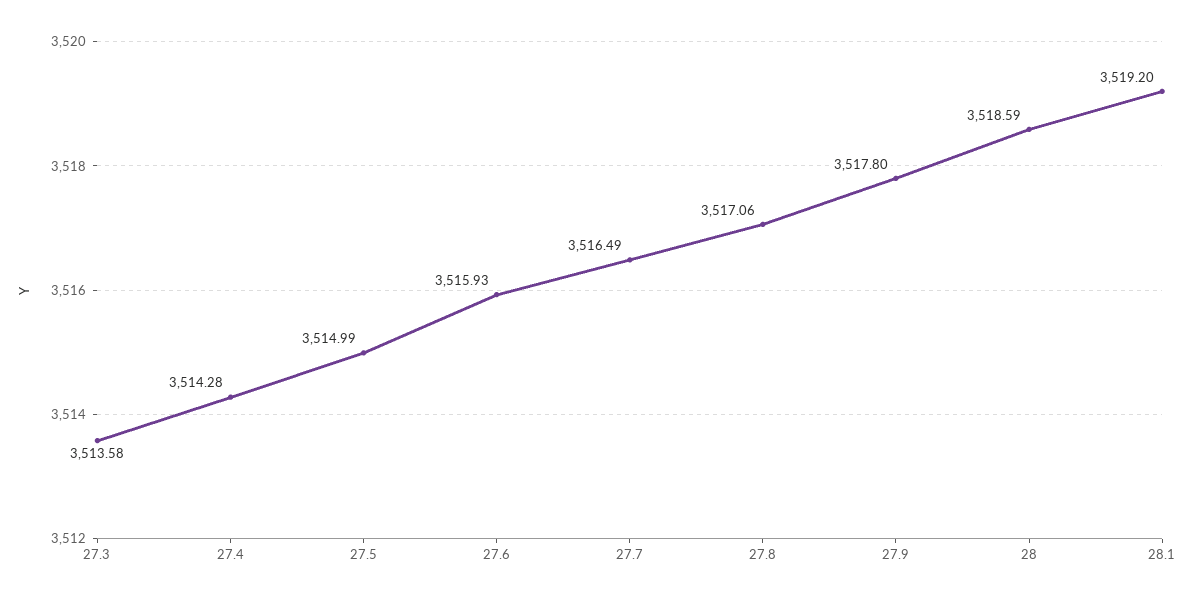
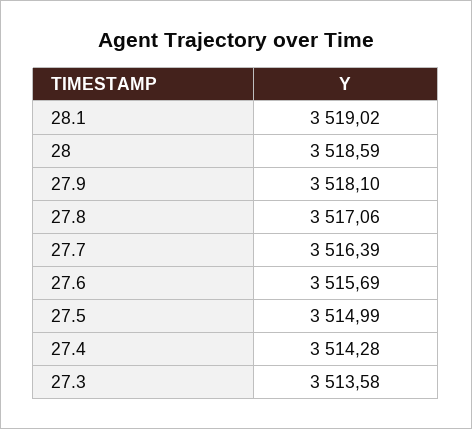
  {
    "27.3": 3513.58,
    "27.4": 3514.28,
    "27.5": 3514.99,
-   "27.6": 3515.93,
+   "27.6": 3515.69,
-   "27.7": 3516.49,
+   "27.7": 3516.39,
    "27.8": 3517.06,
-   "27.9": 3517.8,
+   "27.9": 3518.1,
    "28": 3518.59,
-   "28.1": 3519.2
+   "28.1": 3519.02
  }

